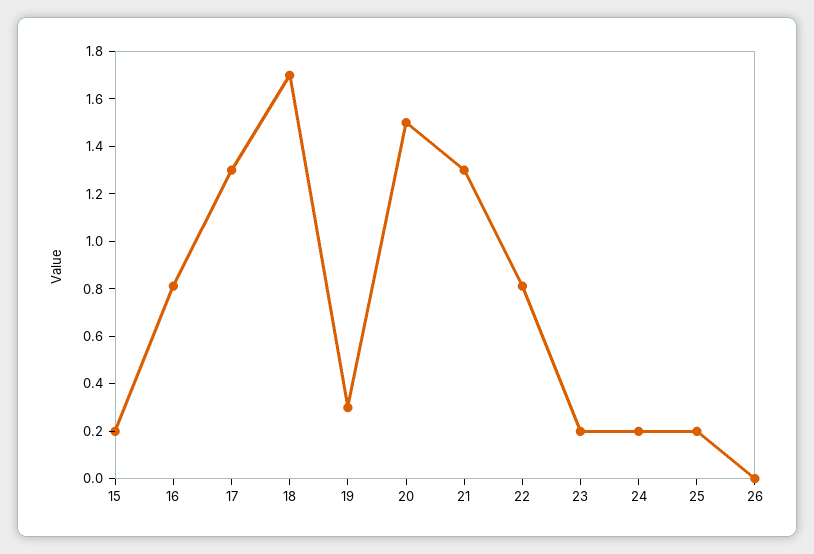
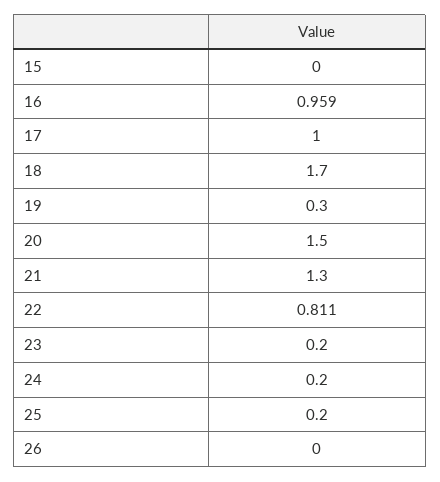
  {
-   "15": 0.2,
+   "15": 0,
-   "16": 0.8,
+   "16": 0.959,
-   "17": 1.3,
+   "17": 1,
    "18": 1.7,
    "19": 0.3,
    "20": 1.5,
    "21": 1.3,
    "22": 0.811,
    "23": 0.2,
    "24": 0.2,
    "25": 0.2,
    "26": 0
  }

